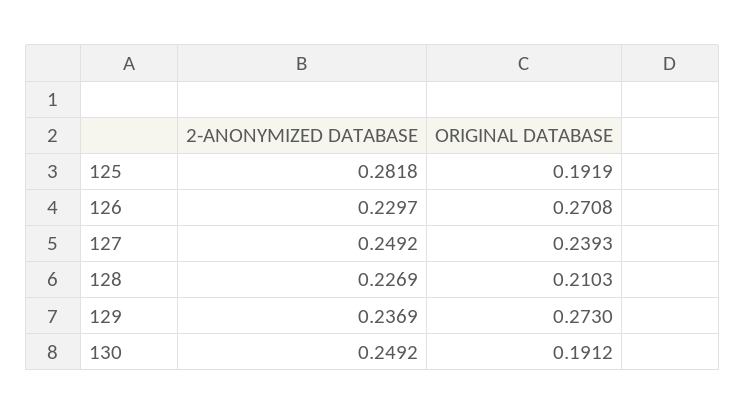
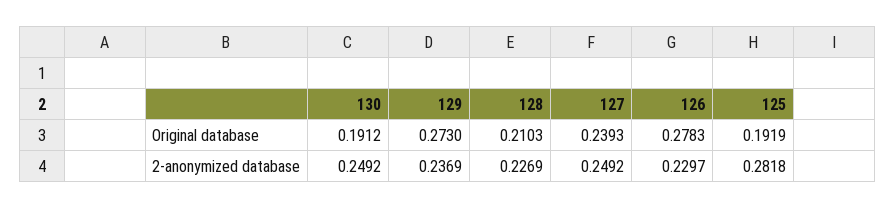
  {
    "2-ANONYMIZED DATABASE": {
      "125": 0.2818,
      "126": 0.2297,
      "127": 0.2492,
      "128": 0.2269,
      "129": 0.2369,
      "130": 0.2492
    },
    "ORIGINAL DATABASE": {
      "125": 0.1919,
-     "126": 0.2708,
+     "126": 0.2783,
      "127": 0.2393,
      "128": 0.2103,
      "129": 0.273,
      "130": 0.1912
    }
  }

